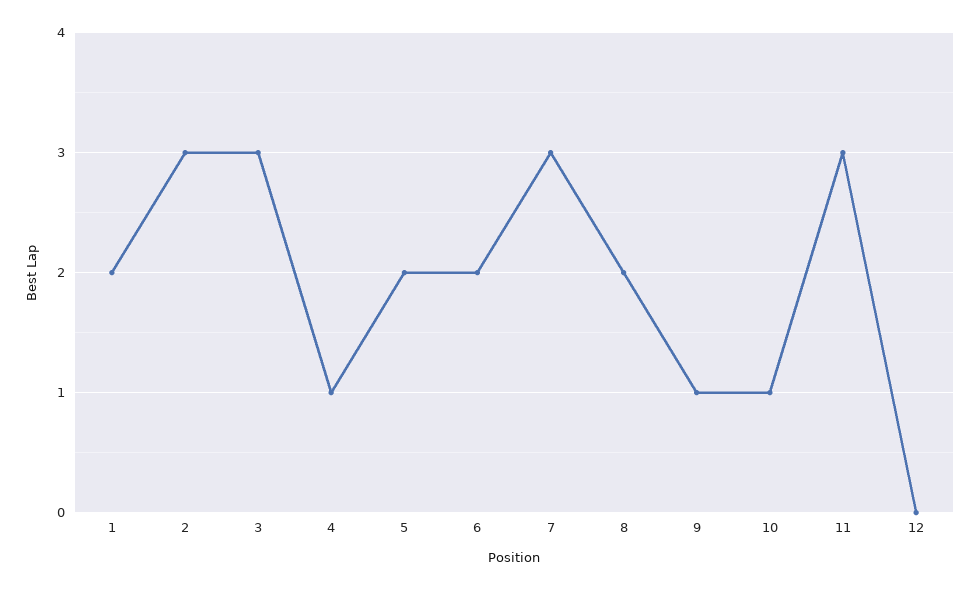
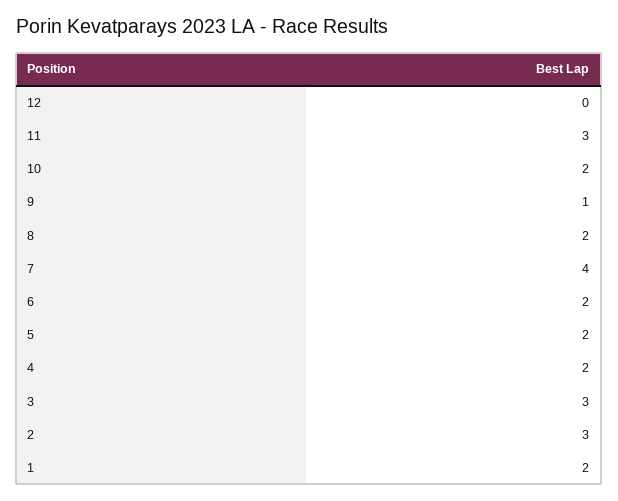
  {
    "1": 2,
    "2": 3,
    "3": 3,
-   "4": 1,
+   "4": 2,
    "5": 2,
    "6": 2,
-   "7": 3,
+   "7": 4,
    "8": 2,
    "9": 1,
-   "10": 1,
+   "10": 2,
    "11": 3,
    "12": 0
  }

